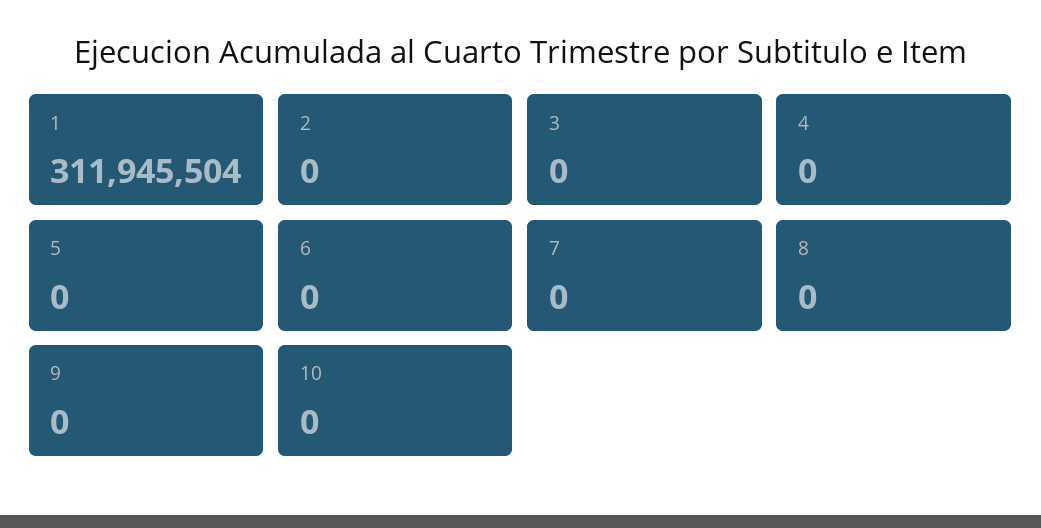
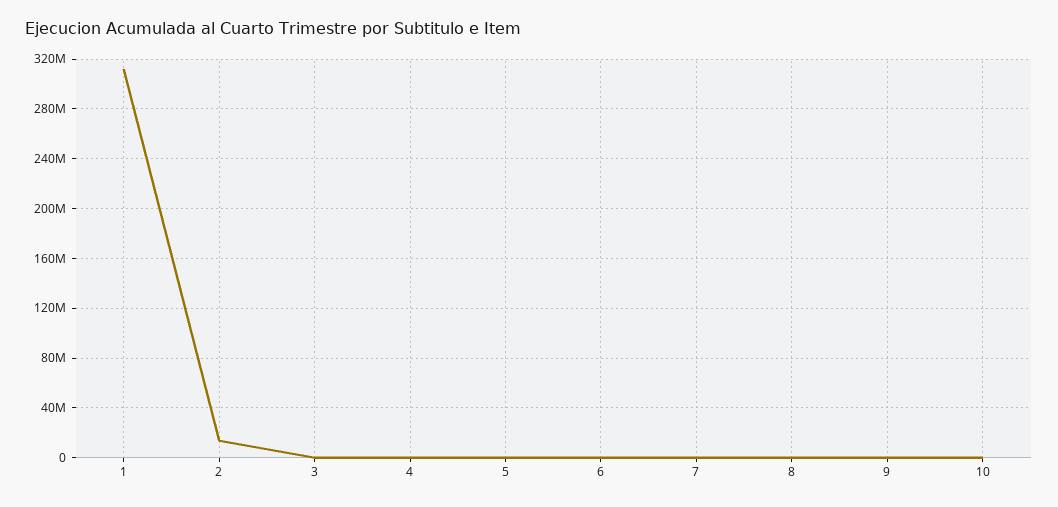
  {
    "1": 311945504,
-   "2": 0,
+   "2": 15000000,
    "3": 0,
    "4": 0,
    "5": 0,
    "6": 0,
    "7": 0,
    "8": 0,
    "9": 0,
    "10": 0
  }

